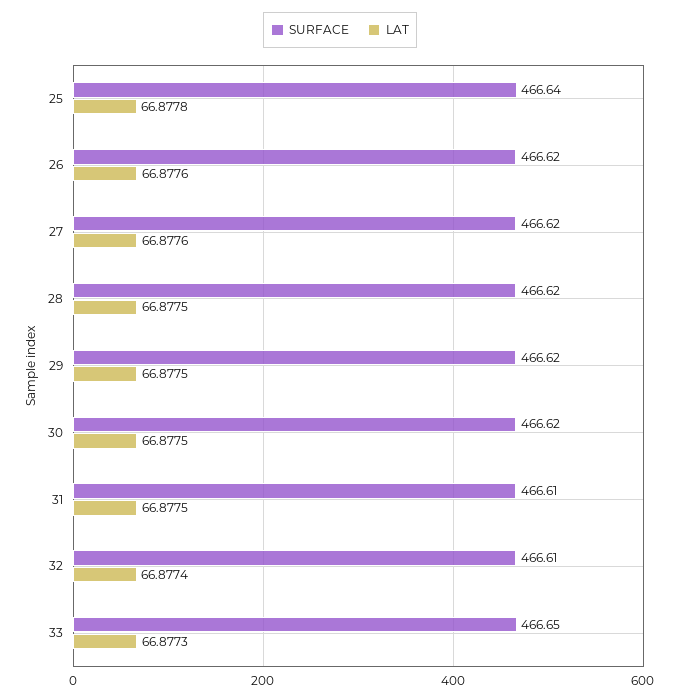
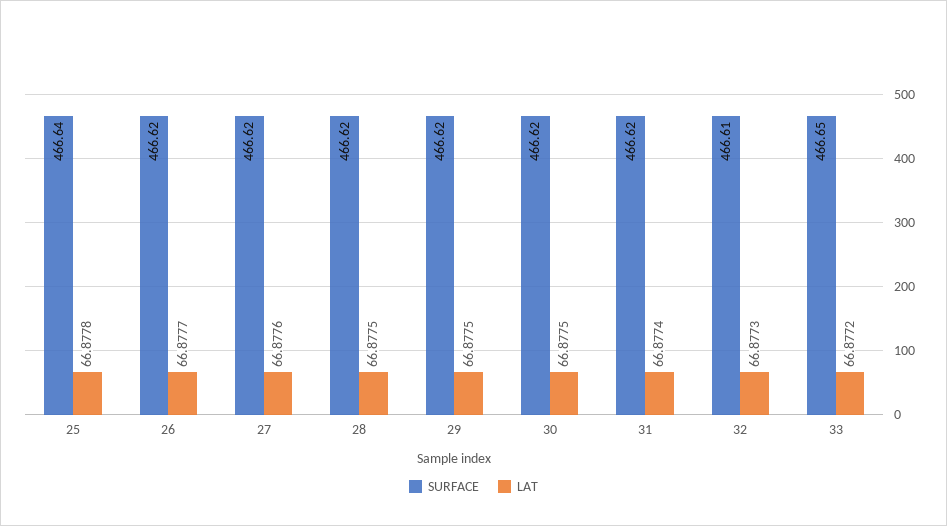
  {
    "SURFACE": {
      "25": 466.64,
      "26": 466.62,
      "27": 466.62,
      "28": 466.62,
      "29": 466.62,
      "30": 466.62,
-     "31": 466.61,
+     "31": 466.62,
      "32": 466.61,
      "33": 466.65
    },
    "LAT": {
      "25": 66.8778,
-     "26": 66.8776,
+     "26": 66.8777,
      "27": 66.8776,
      "28": 66.8775,
      "29": 66.8775,
      "30": 66.8775,
-     "31": 66.8775,
+     "31": 66.8774,
-     "32": 66.8774,
+     "32": 66.8773,
-     "33": 66.8773
+     "33": 66.8772
    }
  }

